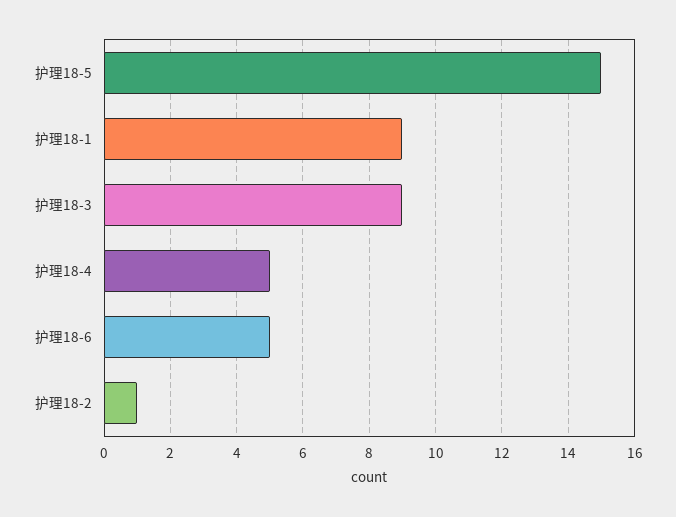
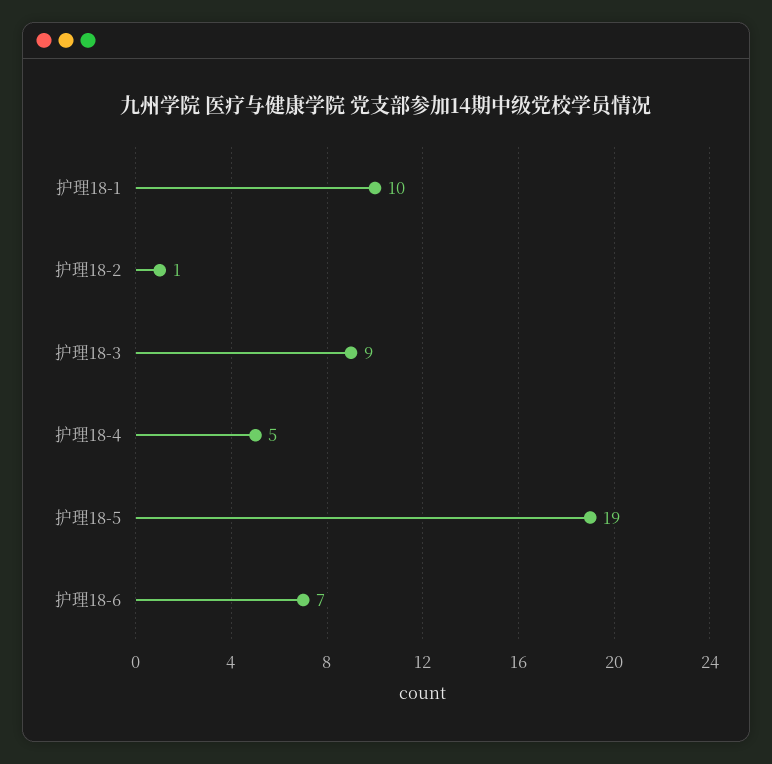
  {
-   "护理18-5": 15,
+   "护理18-5": 19,
-   "护理18-1": 9,
+   "护理18-1": 10,
    "护理18-3": 9,
    "护理18-4": 5,
-   "护理18-6": 5,
+   "护理18-6": 7,
    "护理18-2": 1
  }

